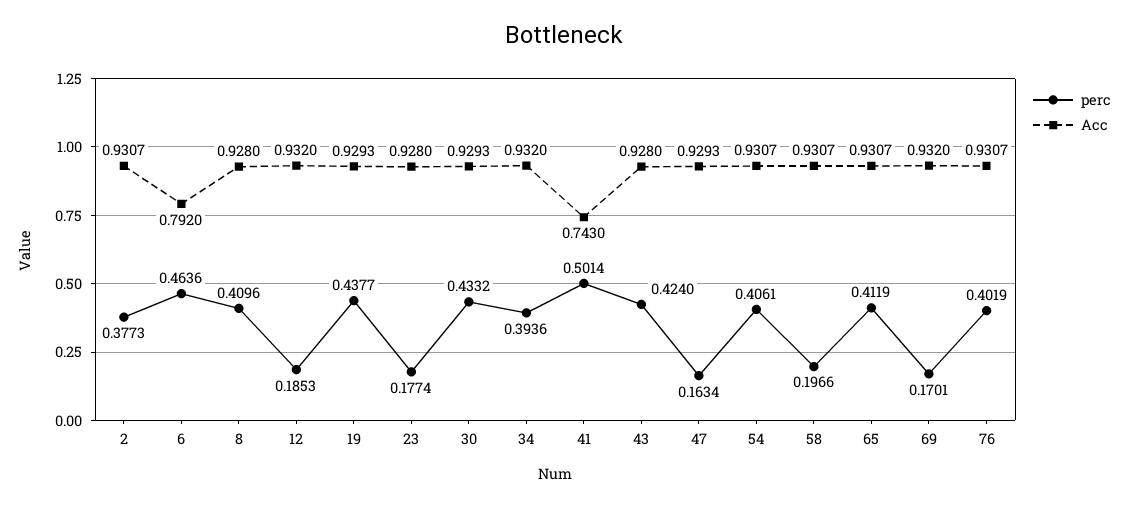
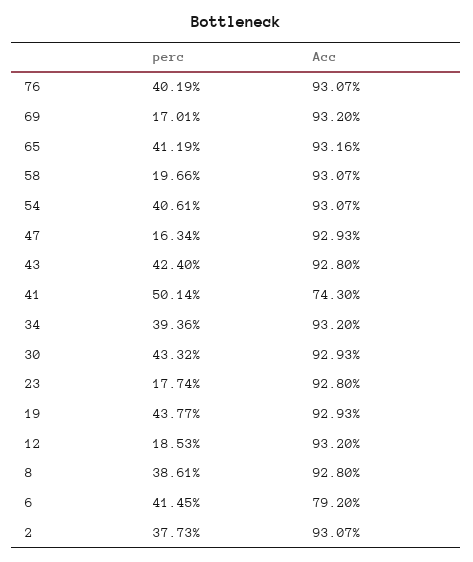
  {
    "perc": {
      "2": 0.3773,
-     "6": 0.4636,
+     "6": 0.4145,
-     "8": 0.4096,
+     "8": 0.3861,
      "12": 0.1853,
      "19": 0.4377,
      "23": 0.1774,
      "30": 0.4332,
      "34": 0.3936,
      "41": 0.5014,
      "43": 0.424,
      "47": 0.1634,
      "54": 0.4061,
      "58": 0.1966,
      "65": 0.4119,
      "69": 0.1701,
      "76": 0.4019
    },
    "Acc": {
      "2": 0.9307,
      "6": 0.792,
      "8": 0.928,
      "12": 0.932,
      "19": 0.9293,
      "23": 0.928,
      "30": 0.9293,
      "34": 0.932,
      "41": 0.743,
      "43": 0.928,
      "47": 0.9293,
      "54": 0.9307,
      "58": 0.9307,
-     "65": 0.9307,
+     "65": 0.9316,
      "69": 0.932,
      "76": 0.9307
    }
  }

